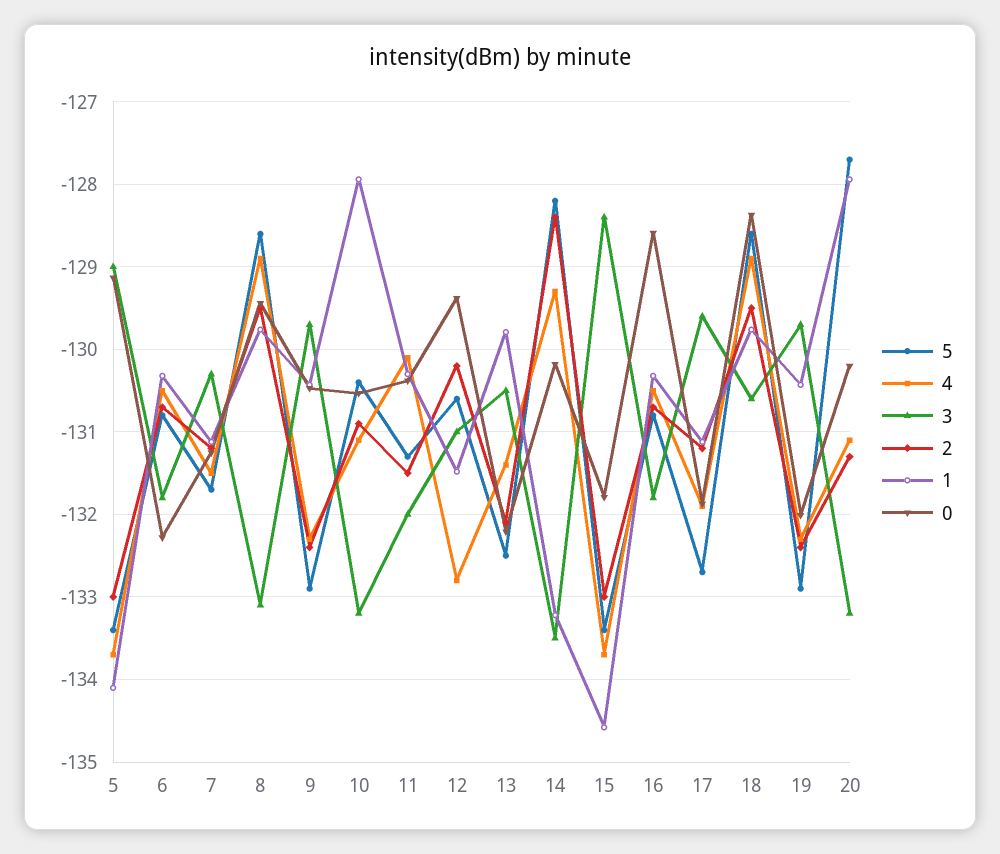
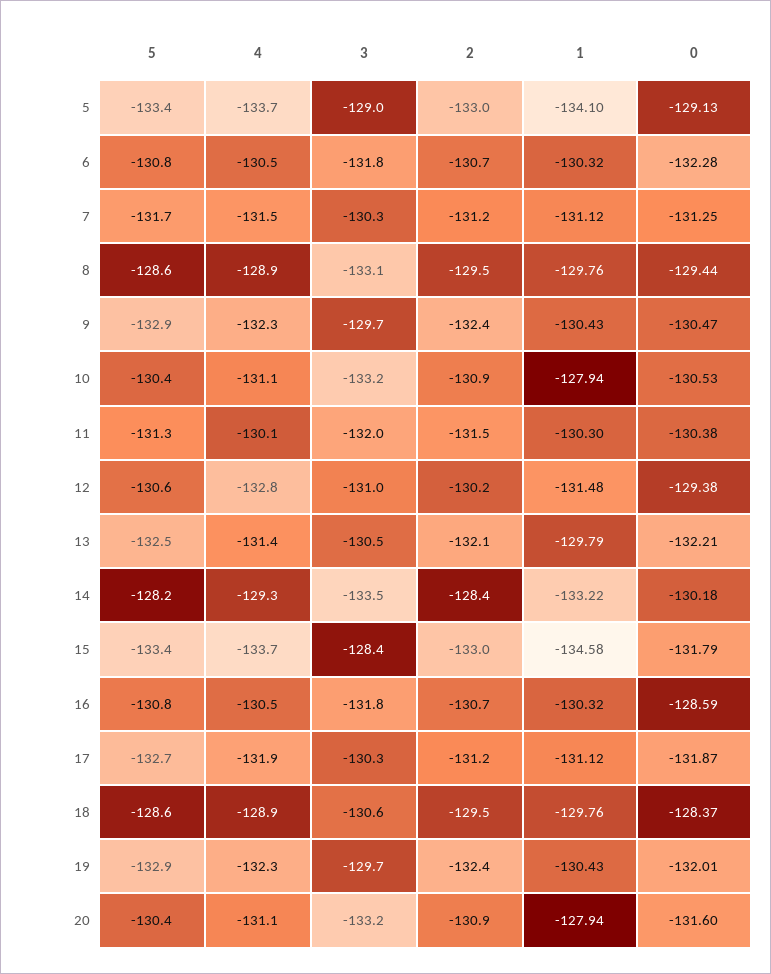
  {
    "5": {
      "5": -133.4,
      "6": -130.8,
      "7": -131.7,
      "8": -128.6,
      "9": -132.9,
      "10": -130.4,
      "11": -131.3,
      "12": -130.6,
      "13": -132.5,
      "14": -128.2,
      "15": -133.4,
      "16": -130.8,
      "17": -132.7,
      "18": -128.6,
      "19": -132.9,
-     "20": -127.7
+     "20": -130.4
    },
    "4": {
      "5": -133.7,
      "6": -130.5,
      "7": -131.5,
      "8": -128.9,
      "9": -132.3,
      "10": -131.1,
      "11": -130.1,
      "12": -132.8,
      "13": -131.4,
      "14": -129.3,
      "15": -133.7,
      "16": -130.5,
      "17": -131.9,
      "18": -128.9,
      "19": -132.3,
      "20": -131.1
    },
    "3": {
      "5": -129,
      "6": -131.8,
      "7": -130.3,
      "8": -133.1,
      "9": -129.7,
      "10": -133.2,
      "11": -132,
      "12": -131,
      "13": -130.5,
      "14": -133.5,
      "15": -128.4,
      "16": -131.8,
-     "17": -129.6,
+     "17": -130.3,
      "18": -130.6,
      "19": -129.7,
      "20": -133.2
    },
    "2": {
      "5": -133,
      "6": -130.7,
      "7": -131.2,
      "8": -129.5,
      "9": -132.4,
      "10": -130.9,
      "11": -131.5,
      "12": -130.2,
      "13": -132.1,
      "14": -128.4,
      "15": -133,
      "16": -130.7,
      "17": -131.2,
      "18": -129.5,
      "19": -132.4,
-     "20": -131.3
+     "20": -130.9
    },
    "1": {
      "5": -134.1,
      "6": -130.32,
      "7": -131.12,
      "8": -129.76,
      "9": -130.43,
      "10": -127.94,
      "11": -130.3,
      "12": -131.48,
      "13": -129.79,
      "14": -133.22,
      "15": -134.58,
      "16": -130.32,
      "17": -131.12,
      "18": -129.76,
      "19": -130.43,
      "20": -127.94
    },
    "0": {
      "5": -129.13,
      "6": -132.28,
      "7": -131.25,
      "8": -129.44,
      "9": -130.47,
      "10": -130.53,
      "11": -130.38,
      "12": -129.38,
      "13": -132.21,
      "14": -130.18,
      "15": -131.79,
      "16": -128.59,
      "17": -131.87,
      "18": -128.37,
      "19": -132.01,
-     "20": -130.2
+     "20": -131.6
    }
  }

